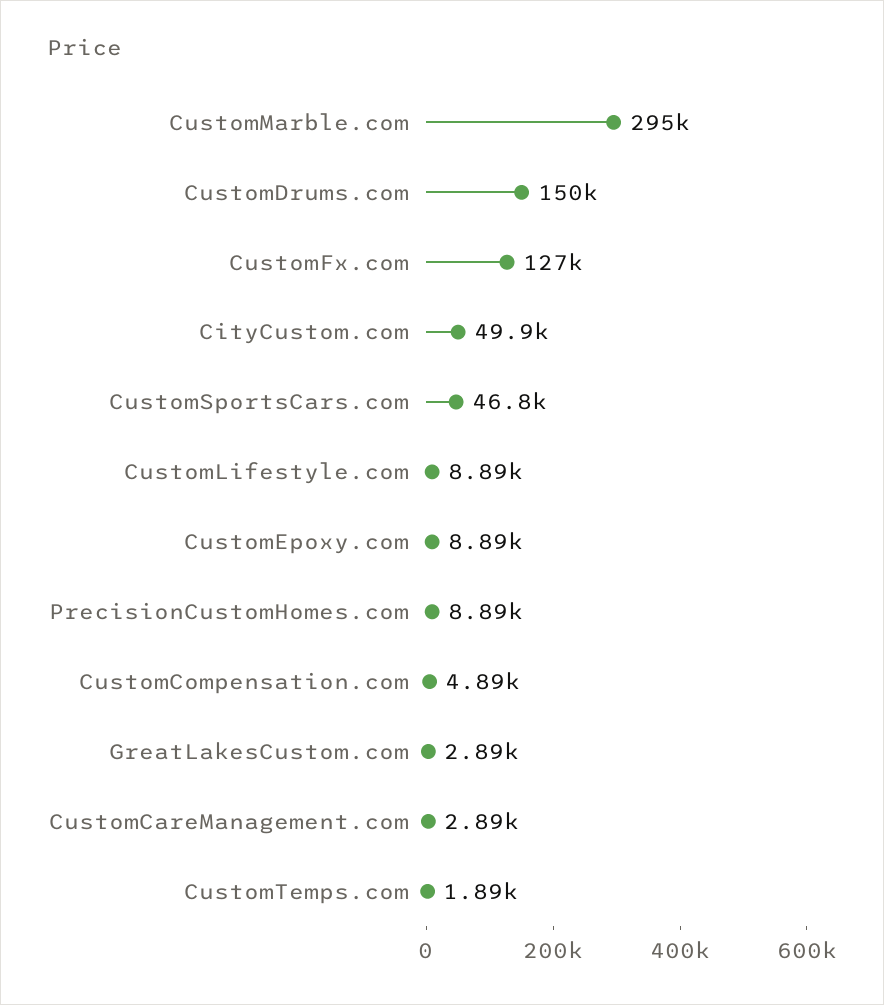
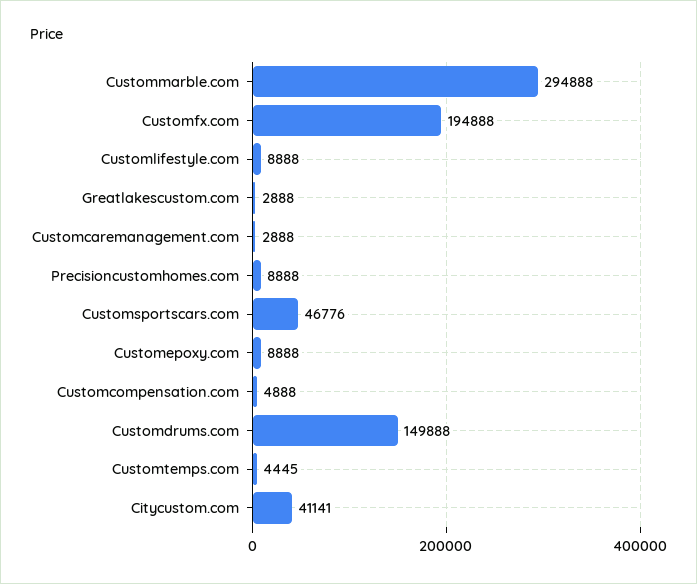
  {
    "CustomMarble.com": 294888,
    "CustomDrums.com": 149888,
-   "CustomFx.com": 127000,
+   "CustomFx.com": 194888,
-   "CityCustom.com": 49900,
+   "CityCustom.com": 41141,
    "CustomSportsCars.com": 46776,
    "CustomLifestyle.com": 8888,
    "CustomEpoxy.com": 8888,
    "PrecisionCustomHomes.com": 8888,
    "CustomCompensation.com": 4888,
    "GreatLakesCustom.com": 2888,
    "CustomCareManagement.com": 2888,
-   "CustomTemps.com": 1890
+   "CustomTemps.com": 4445
  }

